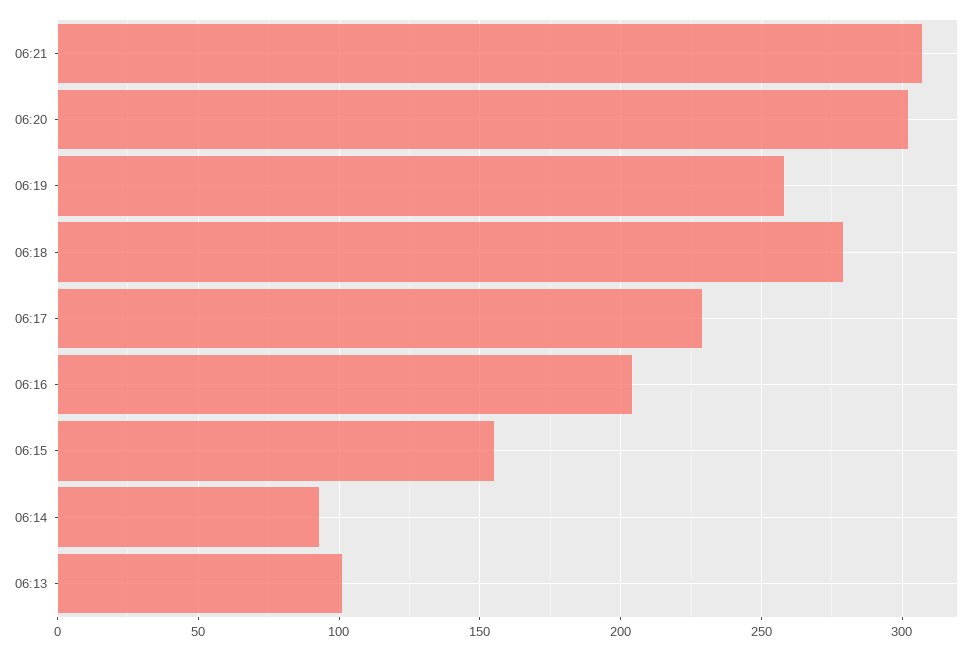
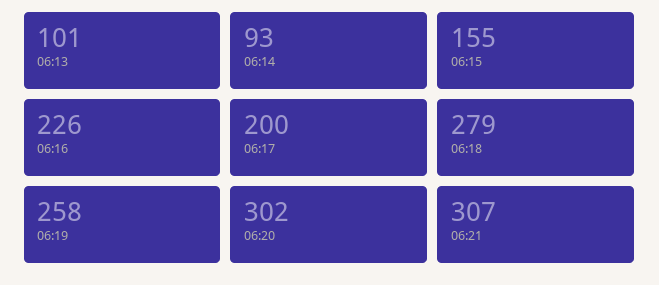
  {
    "06:21": 307,
    "06:20": 302,
    "06:19": 258,
    "06:18": 279,
-   "06:17": 230,
+   "06:17": 200,
-   "06:16": 205,
+   "06:16": 226,
    "06:15": 155,
    "06:14": 93,
    "06:13": 101
  }

